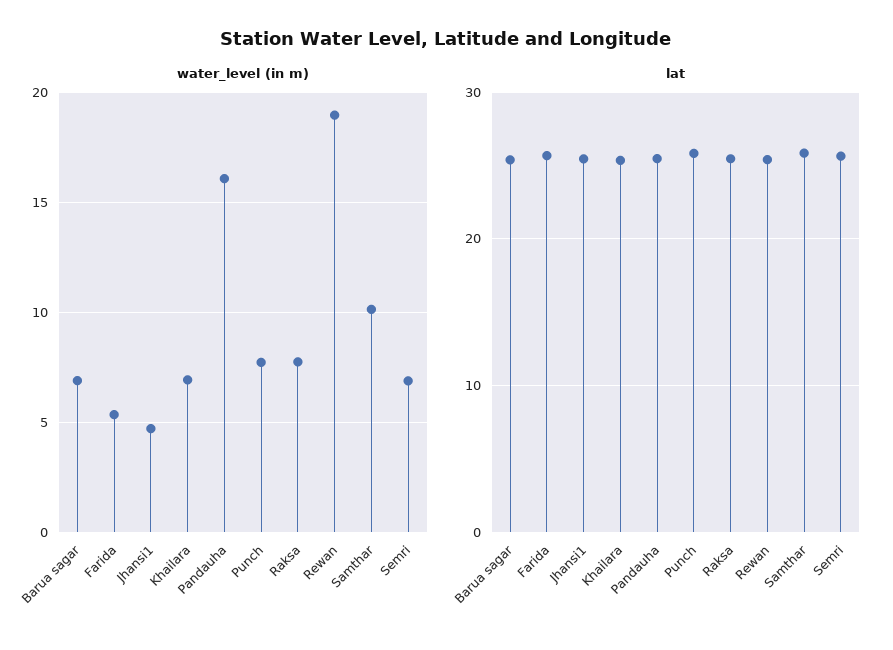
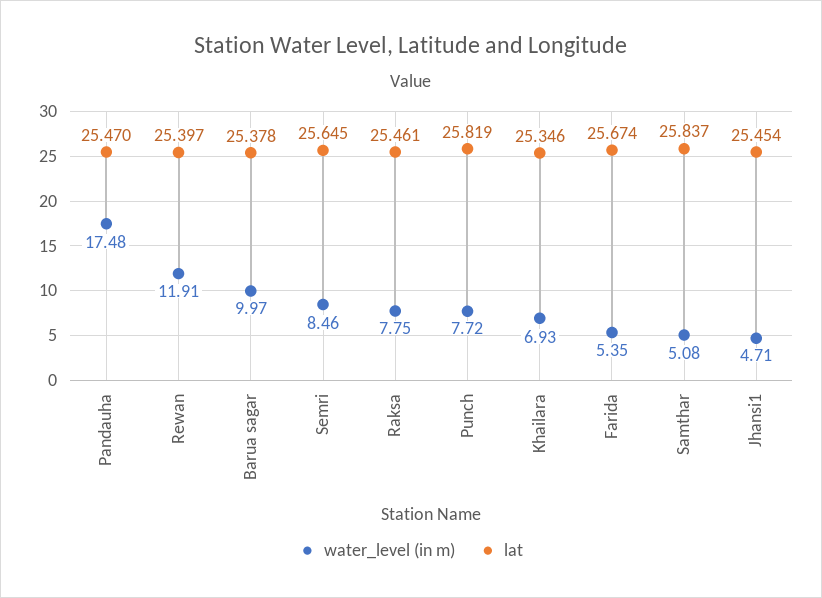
  {
    "water_level (in m)": {
-     "Barua sagar": 7,
+     "Barua sagar": 9.97,
      "Farida": 5.35,
      "Jhansi1": 4.71,
      "Khailara": 6.93,
-     "Pandauha": 16,
+     "Pandauha": 17.48,
      "Punch": 7.72,
      "Raksa": 7.75,
-     "Rewan": 19,
+     "Rewan": 11.91,
-     "Samthar": 10,
+     "Samthar": 5.08,
-     "Semri": 7
+     "Semri": 8.46
    },
    "lat": {
      "Barua sagar": 25.378,
      "Farida": 25.674,
      "Jhansi1": 25.454,
      "Khailara": 25.346,
      "Pandauha": 25.47,
      "Punch": 25.819,
      "Raksa": 25.461,
      "Rewan": 25.397,
      "Samthar": 25.837,
      "Semri": 25.645
    }
  }

